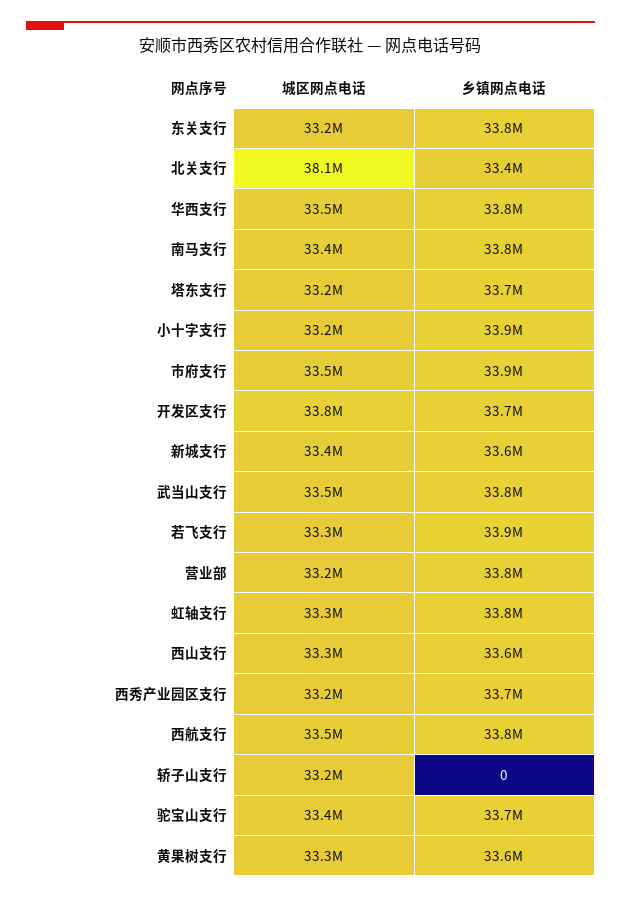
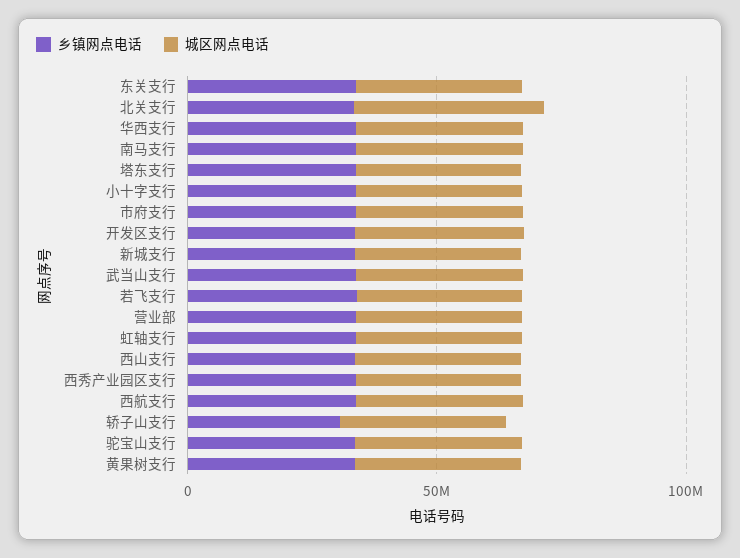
  {
    "城区网点电话": {
      "东关支行": 33200000,
      "北关支行": 38100000,
      "华西支行": 33500000,
      "南马支行": 33400000,
      "塔东支行": 33200000,
      "小十字支行": 33200000,
      "市府支行": 33500000,
      "开发区支行": 33800000,
      "新城支行": 33400000,
      "武当山支行": 33500000,
      "若飞支行": 33300000,
      "营业部": 33200000,
      "虹轴支行": 33300000,
      "西山支行": 33300000,
      "西秀产业园区支行": 33200000,
      "西航支行": 33500000,
      "轿子山支行": 33200000,
      "驼宝山支行": 33400000,
      "黄果树支行": 33300000
    },
    "乡镇网点电话": {
      "东关支行": 33800000,
      "北关支行": 33400000,
      "华西支行": 33800000,
      "南马支行": 33800000,
      "塔东支行": 33700000,
      "小十字支行": 33900000,
      "市府支行": 33900000,
      "开发区支行": 33700000,
      "新城支行": 33600000,
      "武当山支行": 33800000,
      "若飞支行": 33900000,
      "营业部": 33800000,
      "虹轴支行": 33800000,
      "西山支行": 33600000,
      "西秀产业园区支行": 33700000,
      "西航支行": 33800000,
-     "轿子山支行": 0,
+     "轿子山支行": 30000000,
      "驼宝山支行": 33700000,
      "黄果树支行": 33600000
    }
  }

